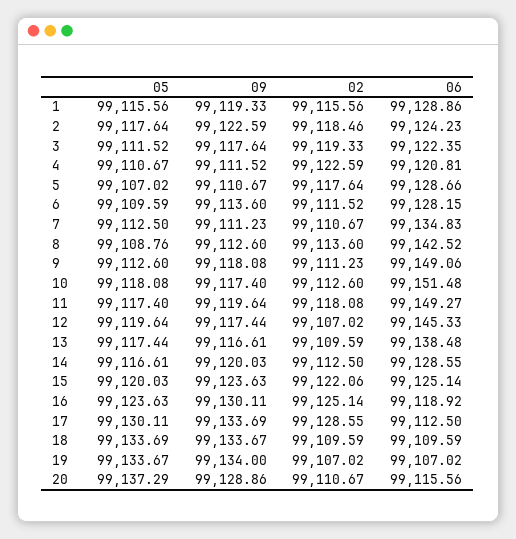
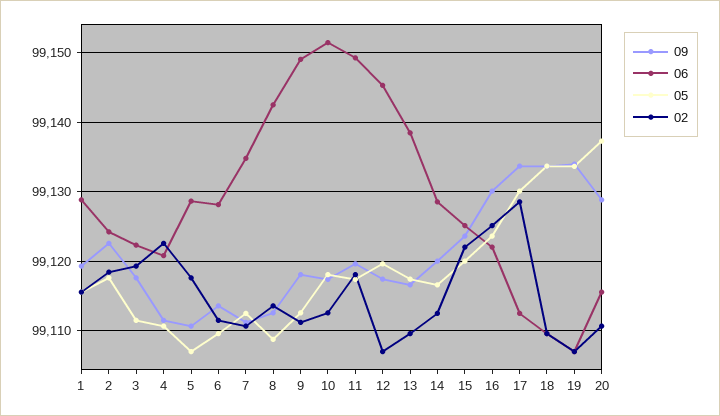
  {
    "05": {
      "1": 99115.56,
      "2": 99117.64,
      "3": 99111.52,
      "4": 99110.67,
      "5": 99107.02,
      "6": 99109.59,
      "7": 99112.5,
      "8": 99108.76,
      "9": 99112.6,
      "10": 99118.08,
      "11": 99117.4,
      "12": 99119.64,
      "13": 99117.44,
      "14": 99116.61,
      "15": 99120.03,
      "16": 99123.63,
      "17": 99130.11,
      "18": 99133.69,
      "19": 99133.67,
      "20": 99137.29
    },
    "09": {
      "1": 99119.33,
      "2": 99122.59,
      "3": 99117.64,
      "4": 99111.52,
      "5": 99110.67,
      "6": 99113.6,
      "7": 99111.23,
      "8": 99112.6,
      "9": 99118.08,
      "10": 99117.4,
      "11": 99119.64,
      "12": 99117.44,
      "13": 99116.61,
      "14": 99120.03,
      "15": 99123.63,
      "16": 99130.11,
      "17": 99133.69,
      "18": 99133.67,
      "19": 99134,
      "20": 99128.86
    },
    "02": {
      "1": 99115.56,
      "2": 99118.46,
      "3": 99119.33,
      "4": 99122.59,
      "5": 99117.64,
      "6": 99111.52,
      "7": 99110.67,
      "8": 99113.6,
      "9": 99111.23,
      "10": 99112.6,
      "11": 99118.08,
      "12": 99107.02,
      "13": 99109.59,
      "14": 99112.5,
      "15": 99122.06,
      "16": 99125.14,
      "17": 99128.55,
      "18": 99109.59,
      "19": 99107.02,
      "20": 99110.67
    },
    "06": {
      "1": 99128.86,
      "2": 99124.23,
      "3": 99122.35,
      "4": 99120.81,
      "5": 99128.66,
      "6": 99128.15,
      "7": 99134.83,
      "8": 99142.52,
      "9": 99149.06,
      "10": 99151.48,
      "11": 99149.27,
      "12": 99145.33,
      "13": 99138.48,
      "14": 99128.55,
      "15": 99125.14,
-     "16": 99118.92,
+     "16": 99122,
      "17": 99112.5,
      "18": 99109.59,
      "19": 99107.02,
      "20": 99115.56
    }
  }

